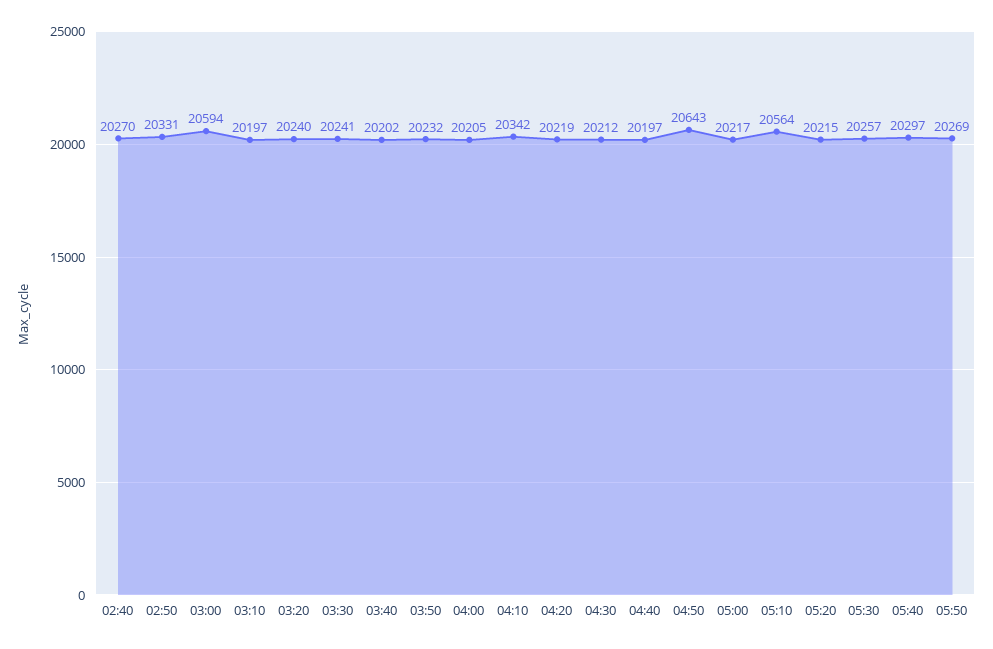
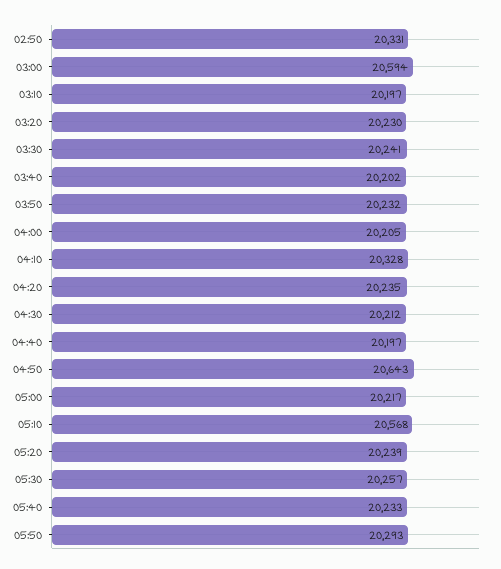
  {
-   "02:40": 20270,
    "02:50": 20331,
    "03:00": 20594,
    "03:10": 20197,
-   "03:20": 20240,
+   "03:20": 20230,
    "03:30": 20241,
    "03:40": 20202,
    "03:50": 20232,
    "04:00": 20205,
-   "04:10": 20342,
+   "04:10": 20328,
-   "04:20": 20219,
+   "04:20": 20235,
    "04:30": 20212,
    "04:40": 20197,
    "04:50": 20643,
    "05:00": 20217,
-   "05:10": 20564,
+   "05:10": 20568,
-   "05:20": 20215,
+   "05:20": 20239,
    "05:30": 20257,
-   "05:40": 20297,
+   "05:40": 20233,
-   "05:50": 20269
+   "05:50": 20293
  }

